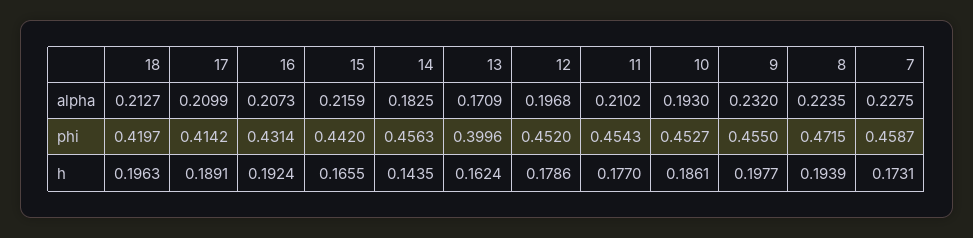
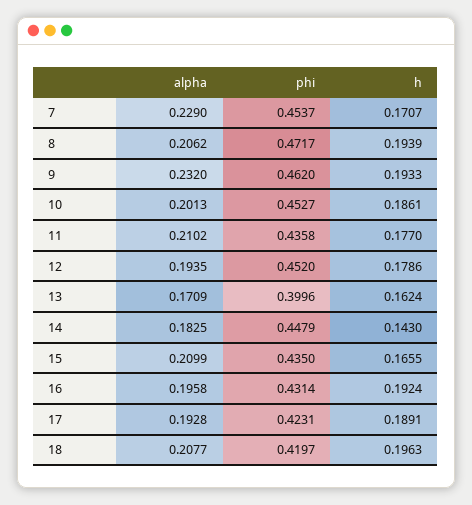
  {
    "18": {
-     "alpha": 0.2127,
+     "alpha": 0.2077,
      "phi": 0.4197,
      "h": 0.1963
    },
    "17": {
-     "alpha": 0.2099,
+     "alpha": 0.1928,
-     "phi": 0.4142,
+     "phi": 0.4231,
      "h": 0.1891
    },
    "16": {
-     "alpha": 0.2073,
+     "alpha": 0.1958,
      "phi": 0.4314,
      "h": 0.1924
    },
    "15": {
-     "alpha": 0.2159,
+     "alpha": 0.2099,
-     "phi": 0.442,
+     "phi": 0.435,
      "h": 0.1655
    },
    "14": {
      "alpha": 0.1825,
-     "phi": 0.4563,
+     "phi": 0.4479,
-     "h": 0.1435
+     "h": 0.143
    },
    "13": {
      "alpha": 0.1709,
      "phi": 0.3996,
      "h": 0.1624
    },
    "12": {
-     "alpha": 0.1968,
+     "alpha": 0.1935,
      "phi": 0.452,
      "h": 0.1786
    },
    "11": {
      "alpha": 0.2102,
-     "phi": 0.4543,
+     "phi": 0.4358,
      "h": 0.177
    },
    "10": {
-     "alpha": 0.193,
+     "alpha": 0.2013,
      "phi": 0.4527,
      "h": 0.1861
    },
    "9": {
      "alpha": 0.232,
-     "phi": 0.455,
+     "phi": 0.462,
-     "h": 0.1977
+     "h": 0.1933
    },
    "8": {
-     "alpha": 0.2235,
+     "alpha": 0.2062,
-     "phi": 0.4715,
+     "phi": 0.4717,
      "h": 0.1939
    },
    "7": {
-     "alpha": 0.2275,
+     "alpha": 0.229,
-     "phi": 0.4587,
+     "phi": 0.4537,
-     "h": 0.1731
+     "h": 0.1707
    }
  }

